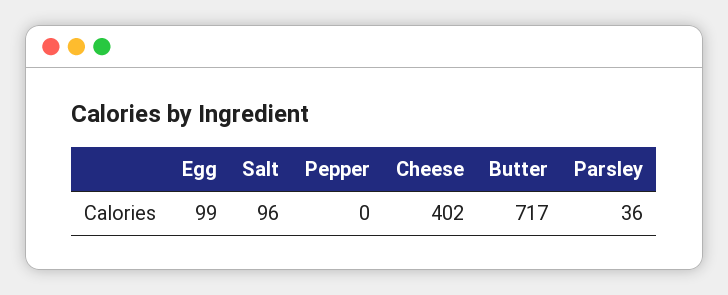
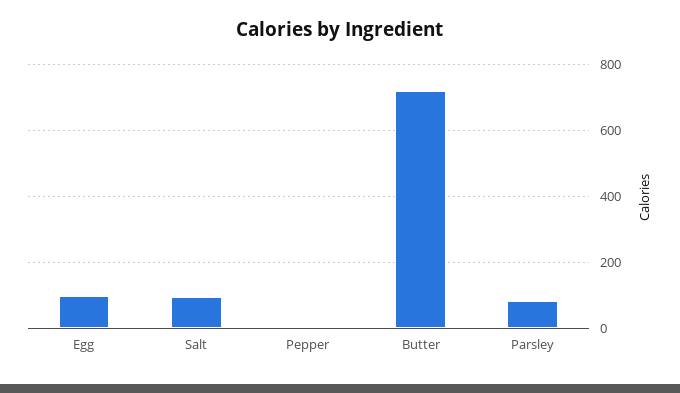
  {
    "Egg": 99,
    "Salt": 96,
    "Pepper": 0,
-   "Cheese": 402,
    "Butter": 717,
-   "Parsley": 36
+   "Parsley": 80
  }

